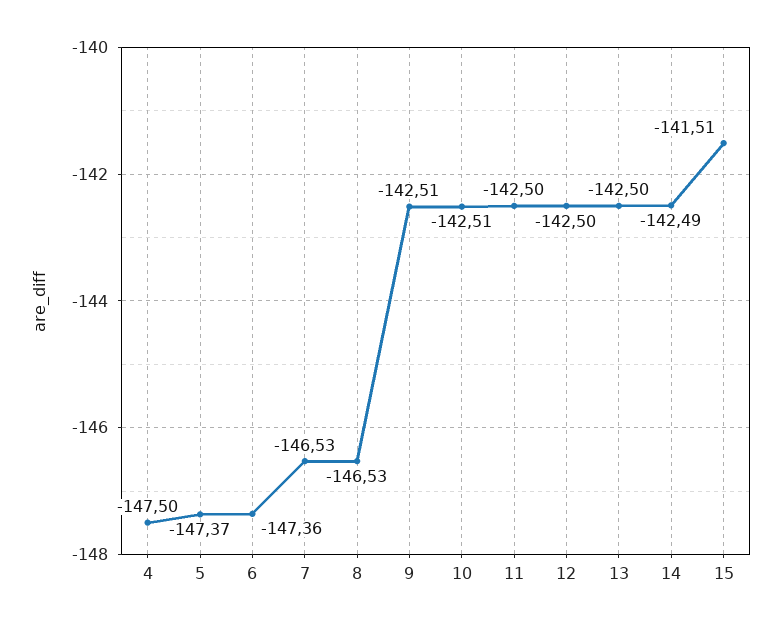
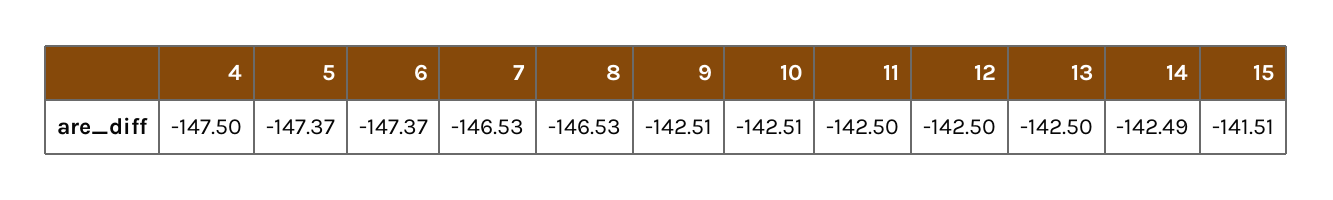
  {
    "4": -147.5,
    "5": -147.37,
-   "6": -147.36,
+   "6": -147.37,
    "7": -146.53,
    "8": -146.53,
    "9": -142.51,
    "10": -142.51,
    "11": -142.5,
    "12": -142.5,
    "13": -142.5,
    "14": -142.49,
    "15": -141.51
  }

